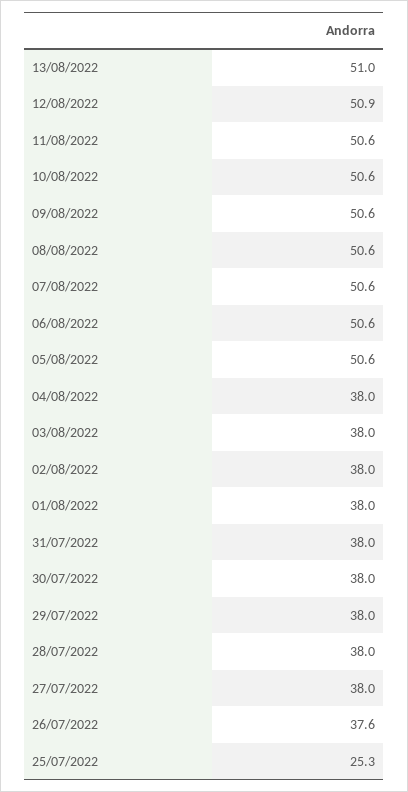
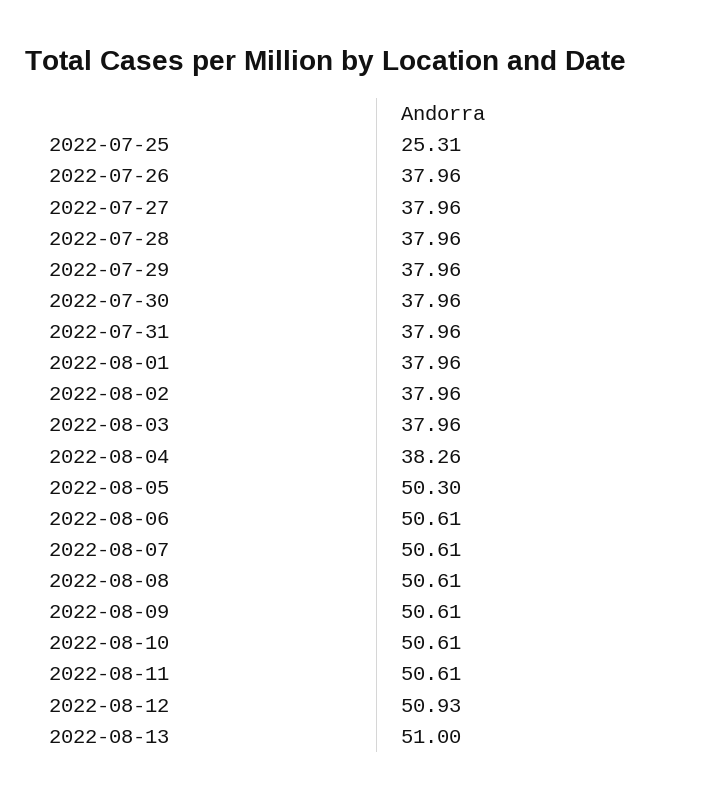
  {
    "13/08/2022": 51,
    "12/08/2022": 50.93,
    "11/08/2022": 50.61,
    "10/08/2022": 50.61,
    "09/08/2022": 50.61,
    "08/08/2022": 50.61,
    "07/08/2022": 50.61,
    "06/08/2022": 50.61,
-   "05/08/2022": 50.6,
+   "05/08/2022": 50.3,
-   "04/08/2022": 38,
+   "04/08/2022": 38.26,
    "03/08/2022": 37.96,
    "02/08/2022": 37.96,
    "01/08/2022": 37.96,
    "31/07/2022": 37.96,
    "30/07/2022": 37.96,
    "29/07/2022": 37.96,
    "28/07/2022": 37.96,
    "27/07/2022": 37.96,
-   "26/07/2022": 37.6,
+   "26/07/2022": 37.96,
    "25/07/2022": 25.31
  }

